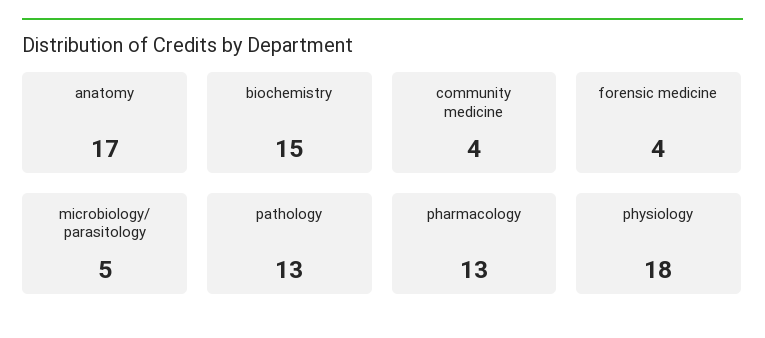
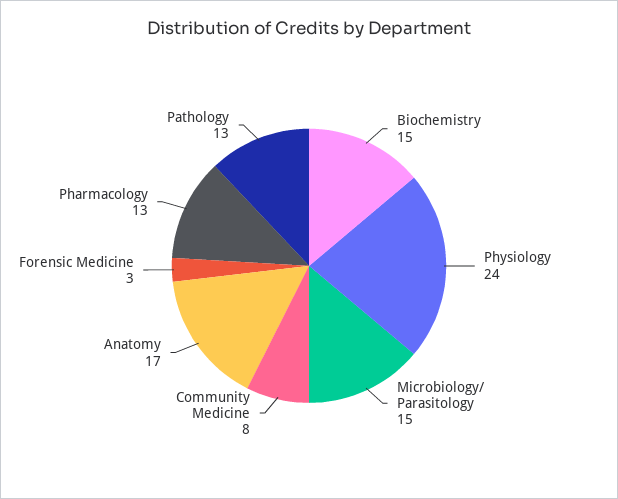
  {
    "anatomy": 17,
    "biochemistry": 15,
-   "community medicine": 4,
+   "community medicine": 8,
-   "forensic medicine": 4,
+   "forensic medicine": 3,
-   "microbiology/ parasitology": 5,
+   "microbiology/ parasitology": 15,
    "pathology": 13,
    "pharmacology": 13,
-   "physiology": 18
+   "physiology": 24
  }

